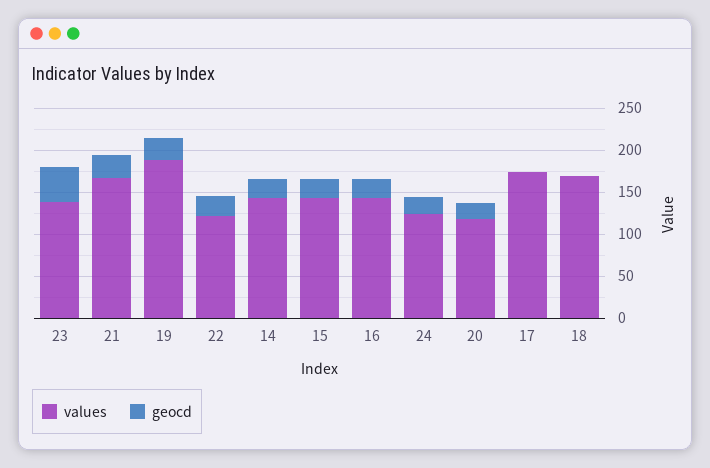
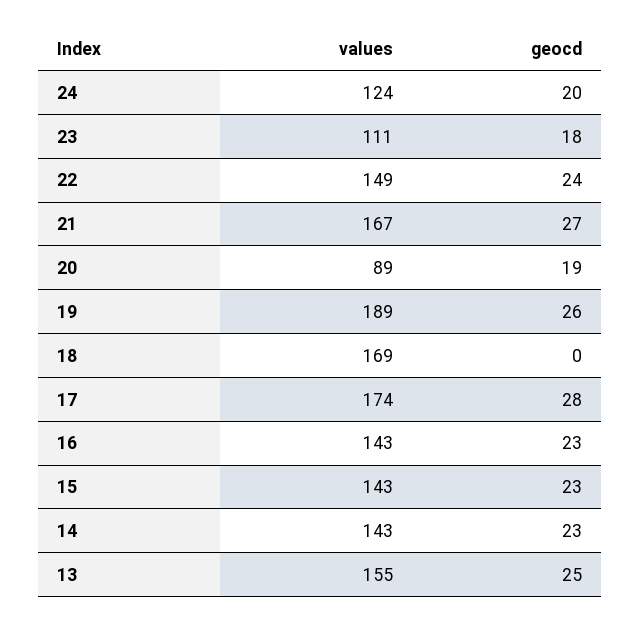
  {
    "values": {
-     "23": 140,
+     "23": 111,
      "21": 167,
      "19": 189,
-     "22": 120,
+     "22": 149,
      "14": 143,
      "15": 143,
      "16": 143,
      "24": 124,
-     "20": 120,
+     "20": 89,
      "17": 174,
-     "18": 169
+     "18": 169,
+     "13": 155
    },
    "geocd": {
-     "23": 40,
+     "23": 18,
      "21": 27,
      "19": 26,
      "22": 24,
      "14": 23,
      "15": 23,
      "16": 23,
      "24": 20,
      "20": 19,
-     "17": 0,
+     "17": 28,
-     "18": 0
+     "18": 0,
+     "13": 25
    }
  }

